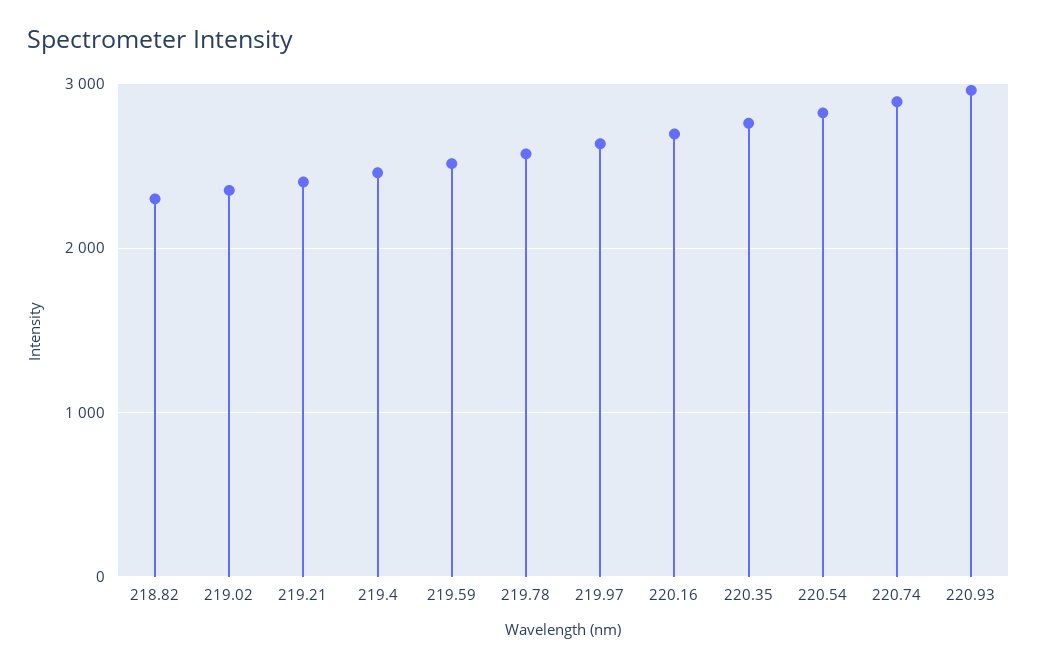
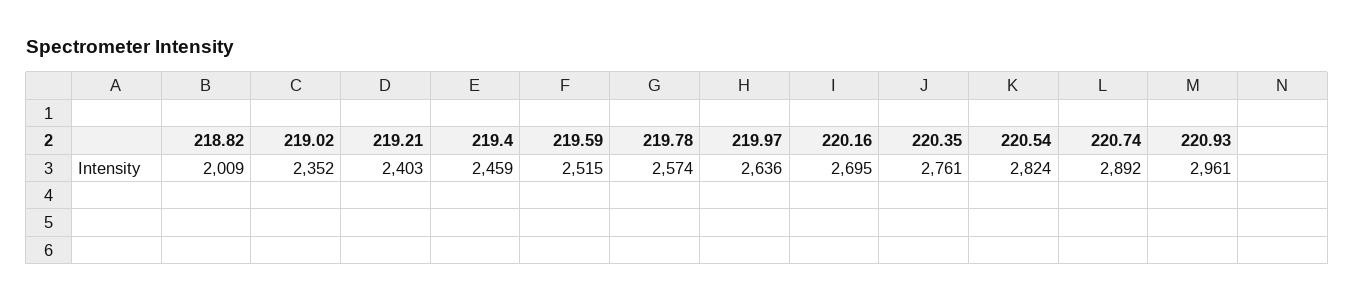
  {
-   "218.82": 2300,
+   "218.82": 2009,
    "219.02": 2352,
    "219.21": 2403,
    "219.4": 2459,
    "219.59": 2515,
    "219.78": 2574,
    "219.97": 2636,
    "220.16": 2695,
    "220.35": 2761,
    "220.54": 2824,
    "220.74": 2892,
    "220.93": 2961
  }

